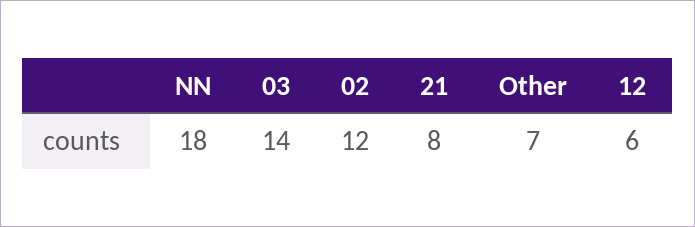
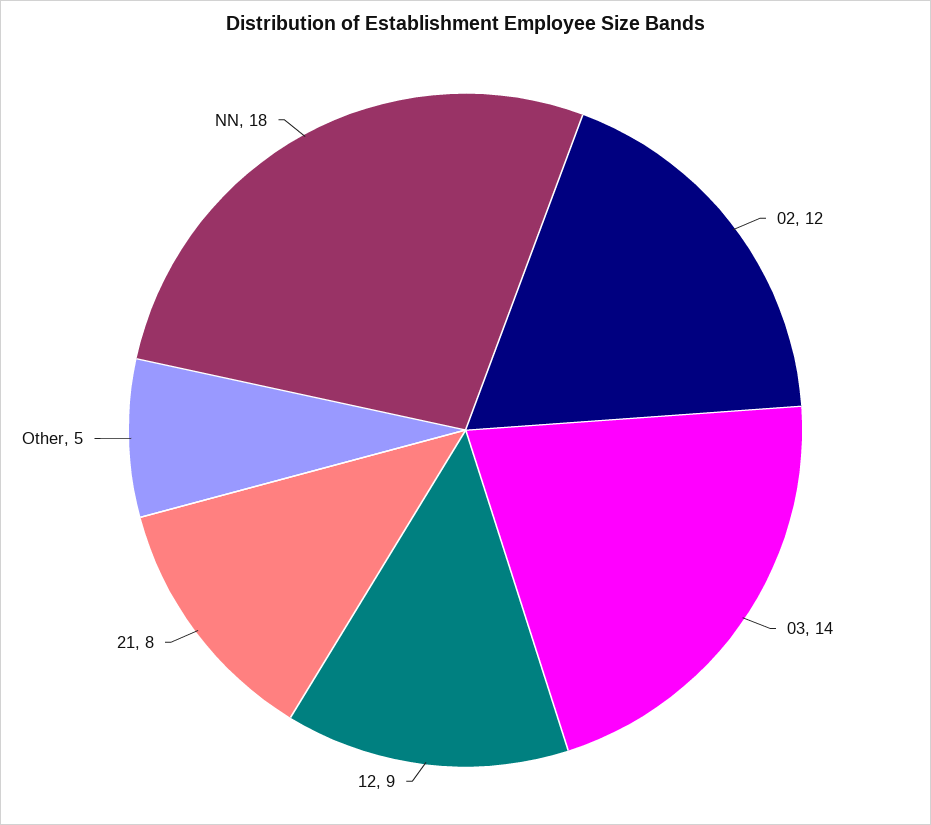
  {
    "NN": 18,
    "03": 14,
    "02": 12,
    "21": 8,
-   "Other": 7,
+   "Other": 5,
-   "12": 6
+   "12": 9
  }

